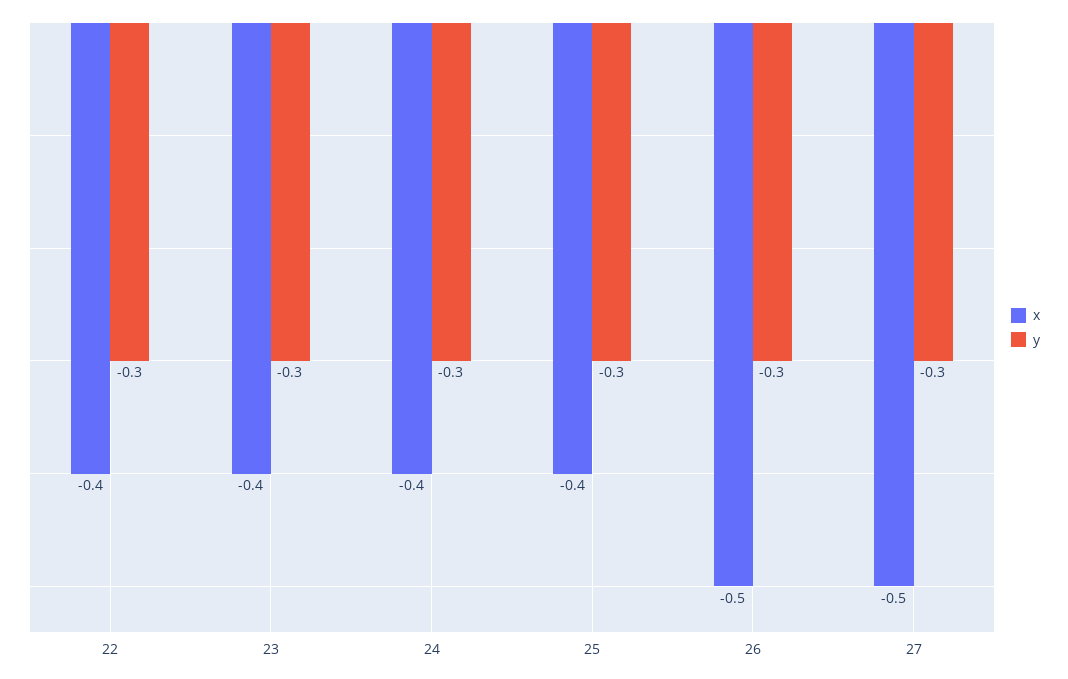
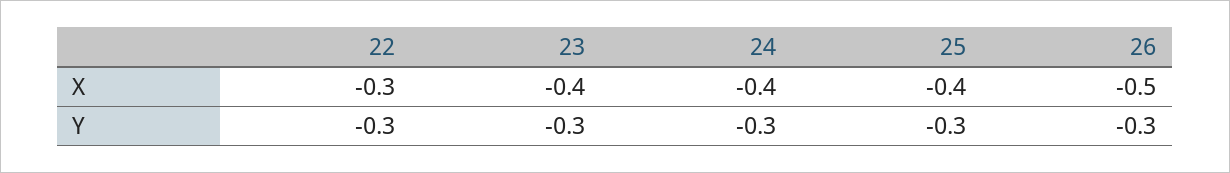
  {
    "x": {
-     "22": -0.4,
+     "22": -0.3,
      "23": -0.4,
      "24": -0.4,
      "25": -0.4,
-     "26": -0.5,
+     "26": -0.5
-     "27": -0.5
    },
    "y": {
      "22": -0.3,
      "23": -0.3,
      "24": -0.3,
      "25": -0.3,
-     "26": -0.3,
+     "26": -0.3
-     "27": -0.3
    }
  }

